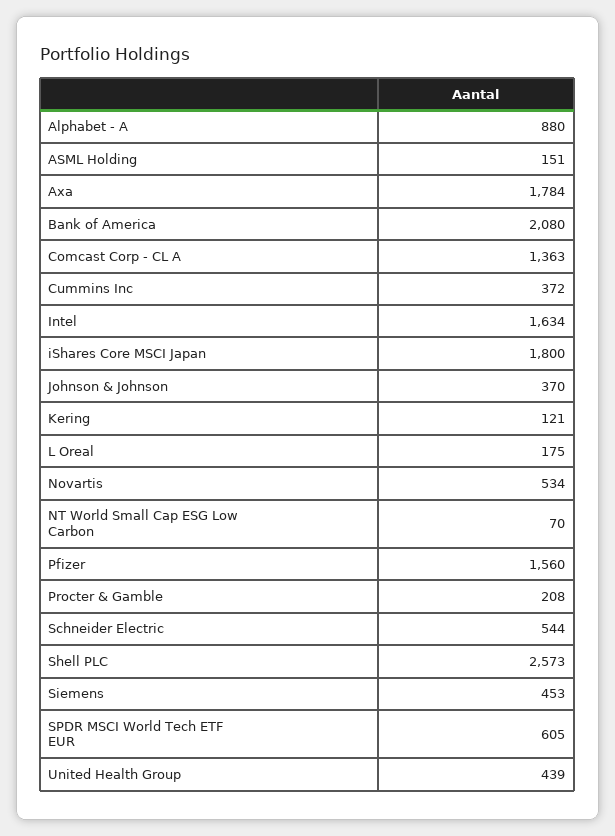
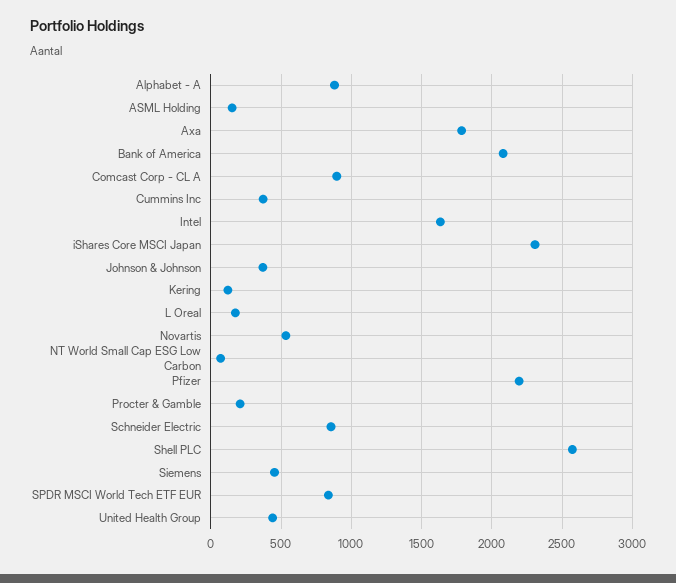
  {
    "Alphabet - A": 880,
    "ASML Holding": 151,
    "Axa": 1784,
    "Bank of America": 2080,
-   "Comcast Corp - CL A": 1363,
+   "Comcast Corp - CL A": 900,
    "Cummins Inc": 372,
    "Intel": 1634,
-   "iShares Core MSCI Japan": 1800,
+   "iShares Core MSCI Japan": 2300,
    "Johnson & Johnson": 370,
    "Kering": 121,
    "L Oreal": 175,
    "Novartis": 534,
    "NT World Small Cap ESG Low Carbon": 70,
-   "Pfizer": 1560,
+   "Pfizer": 2200,
    "Procter & Gamble": 208,
-   "Schneider Electric": 544,
+   "Schneider Electric": 850,
    "Shell PLC": 2573,
    "Siemens": 453,
-   "SPDR MSCI World Tech ETF EUR": 605,
+   "SPDR MSCI World Tech ETF EUR": 850,
    "United Health Group": 439
  }

